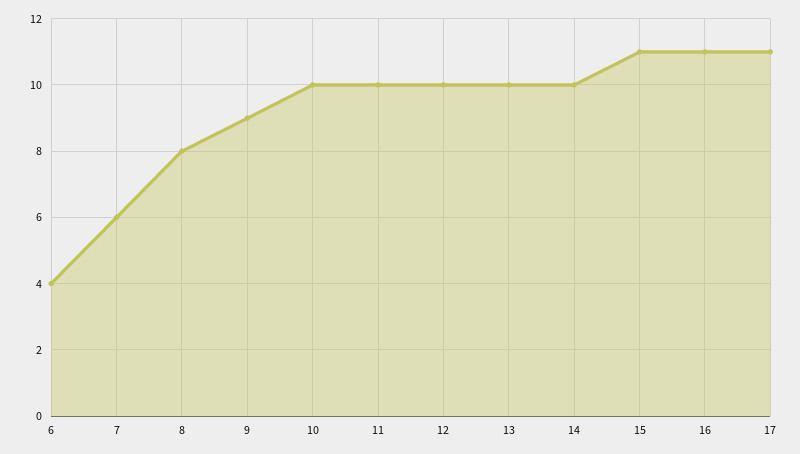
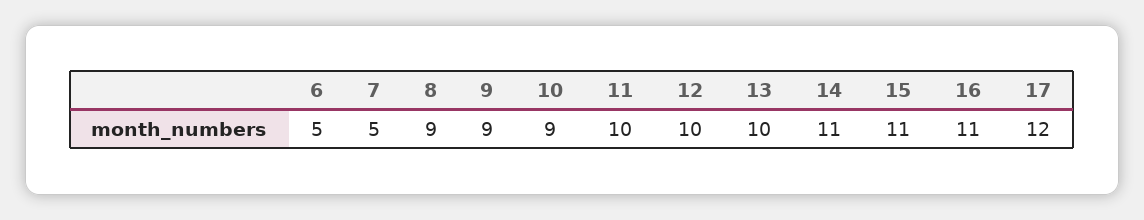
  {
-   "6": 4,
+   "6": 5,
-   "7": 6,
+   "7": 5,
-   "8": 8,
+   "8": 9,
    "9": 9,
-   "10": 10,
+   "10": 9,
    "11": 10,
    "12": 10,
    "13": 10,
-   "14": 10,
+   "14": 11,
    "15": 11,
    "16": 11,
-   "17": 11
+   "17": 12
  }

